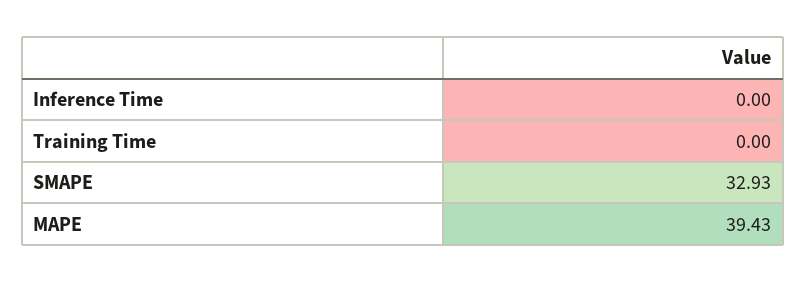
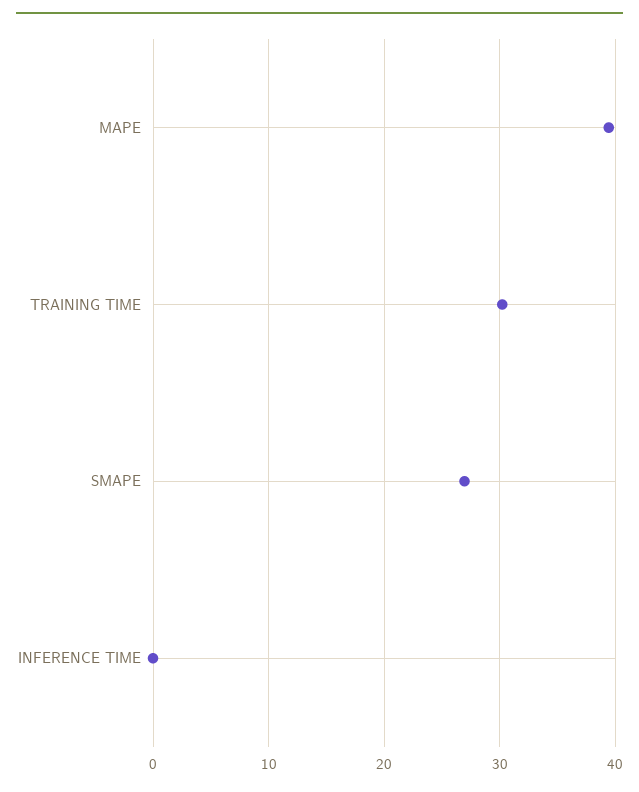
  {
    "Inference Time": 0,
-   "Training Time": 0,
+   "Training Time": 30,
-   "SMAPE": 32.93,
+   "SMAPE": 27,
    "MAPE": 39.43
  }

